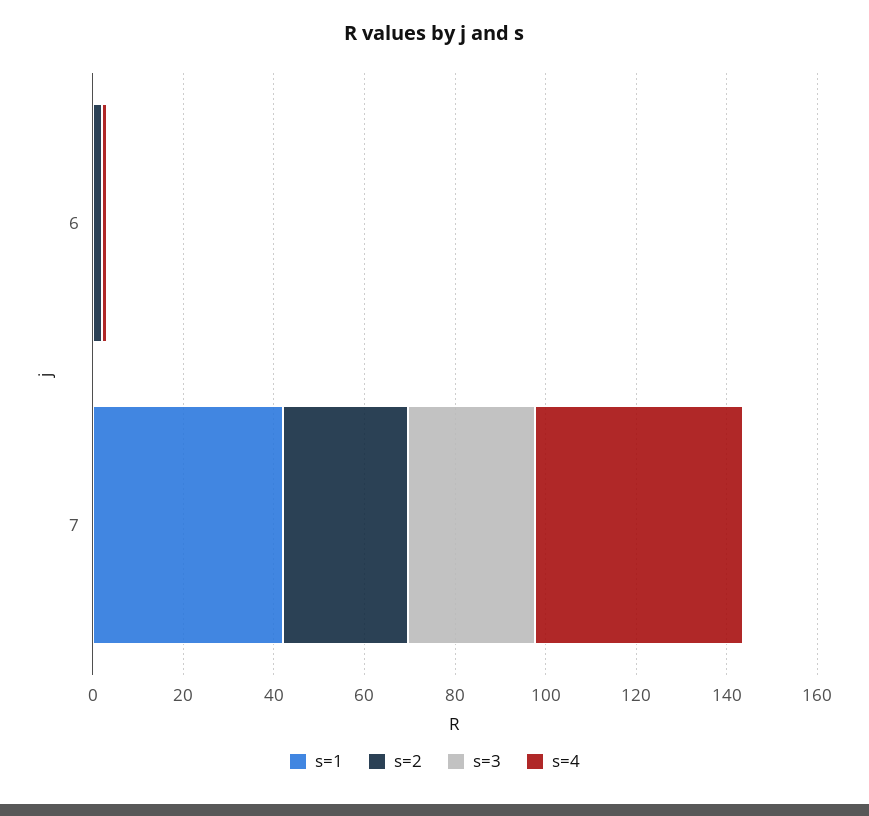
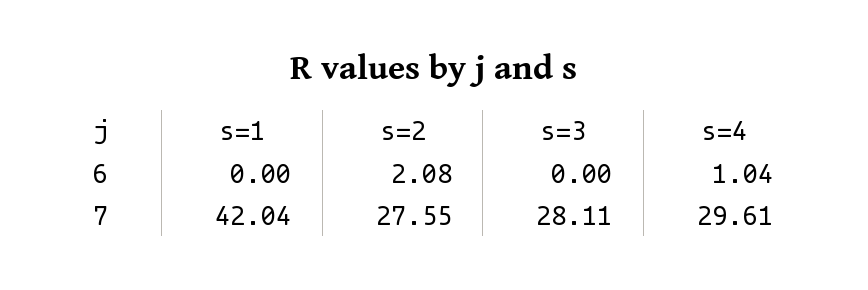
  {
    "s=1": {
      "6": 0,
      "7": 42.04
    },
    "s=2": {
      "6": 2.08,
      "7": 27.55
    },
    "s=3": {
      "6": 0,
      "7": 28.11
    },
    "s=4": {
      "6": 1.04,
-     "7": 45
+     "7": 29.61
    }
  }

